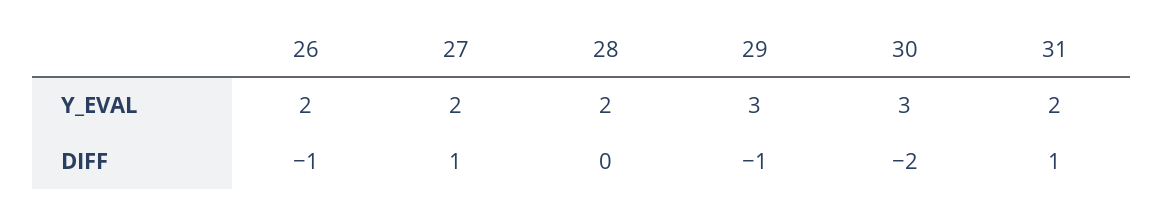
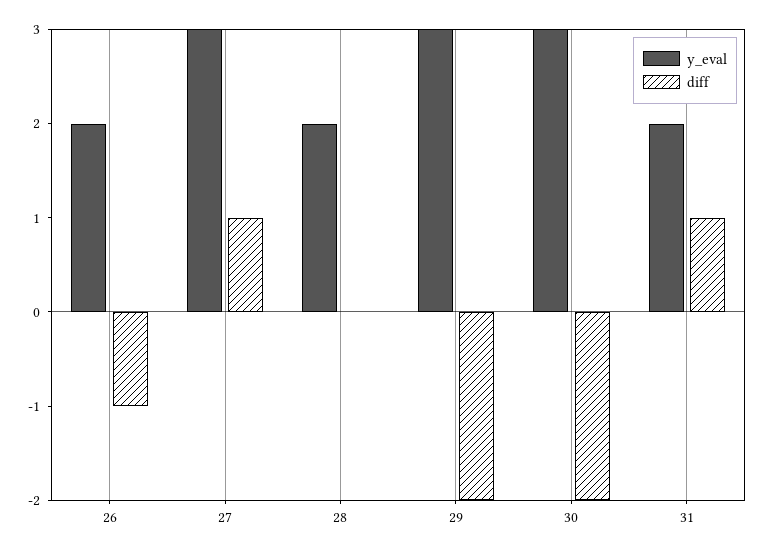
  {
    "Y_EVAL": {
      "26": 2,
-     "27": 2,
+     "27": 3,
      "28": 2,
      "29": 3,
      "30": 3,
      "31": 2
    },
    "DIFF": {
      "26": -1,
      "27": 1,
      "28": 0,
-     "29": -1,
+     "29": -2,
      "30": -2,
      "31": 1
    }
  }

